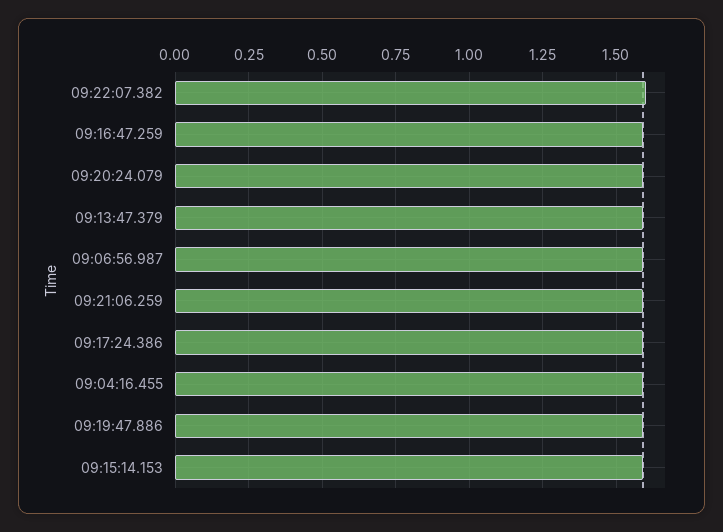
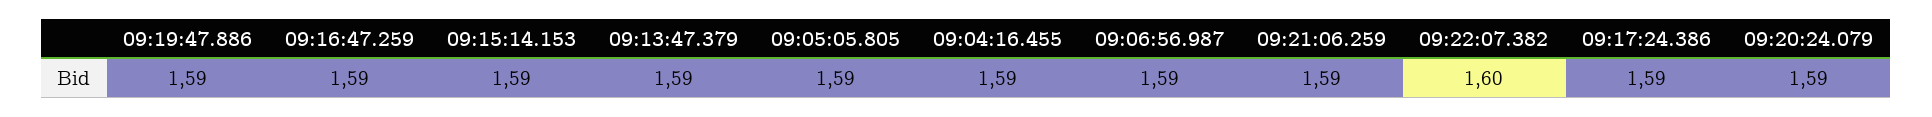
  {
    "09:22:07.382": 1.6,
    "09:16:47.259": 1.59,
    "09:20:24.079": 1.59,
    "09:13:47.379": 1.59,
    "09:06:56.987": 1.59,
    "09:21:06.259": 1.59,
    "09:17:24.386": 1.59,
    "09:04:16.455": 1.59,
    "09:19:47.886": 1.59,
-   "09:15:14.153": 1.59
+   "09:15:14.153": 1.59,
+   "09:05:05.805": 1.59
  }

